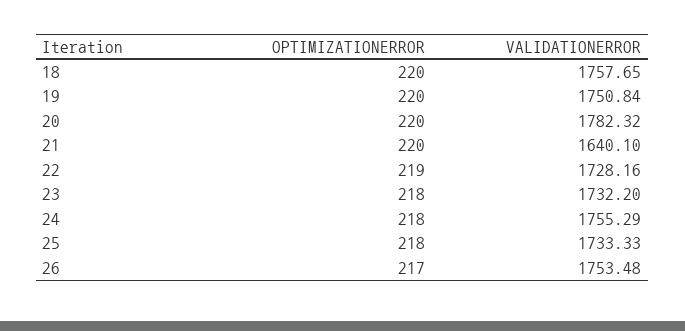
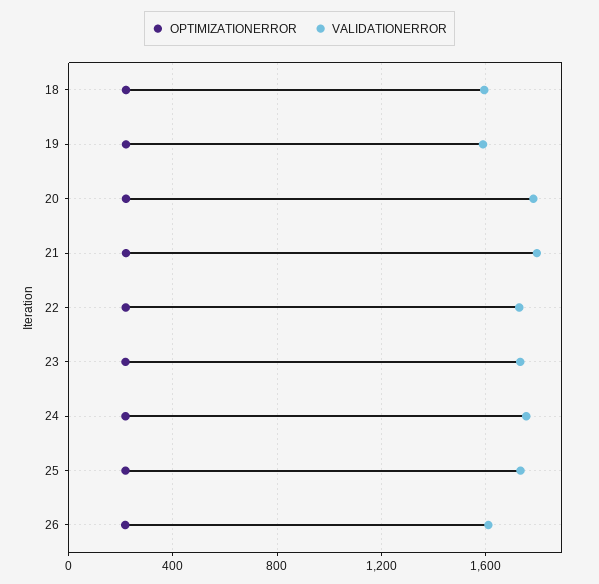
  {
    "OPTIMIZATIONERROR": {
      "18": 220,
      "19": 220,
      "20": 220,
      "21": 220,
      "22": 219,
      "23": 218,
      "24": 218,
      "25": 218,
      "26": 217
    },
    "VALIDATIONERROR": {
-     "18": 1757.65,
+     "18": 1600,
-     "19": 1750.84,
+     "19": 1600,
      "20": 1782.32,
-     "21": 1640.1,
+     "21": 1800,
      "22": 1728.16,
      "23": 1732.2,
      "24": 1755.29,
      "25": 1733.33,
-     "26": 1753.48
+     "26": 1600
    }
  }

